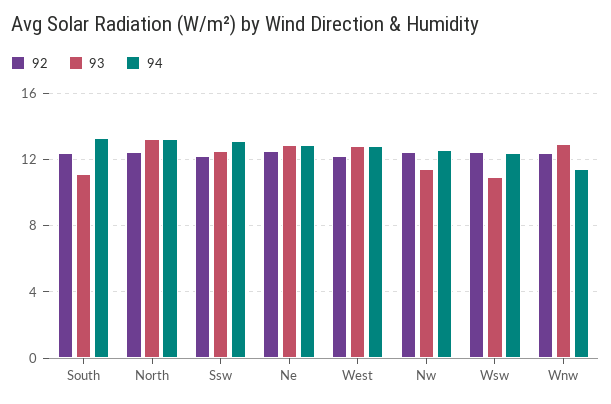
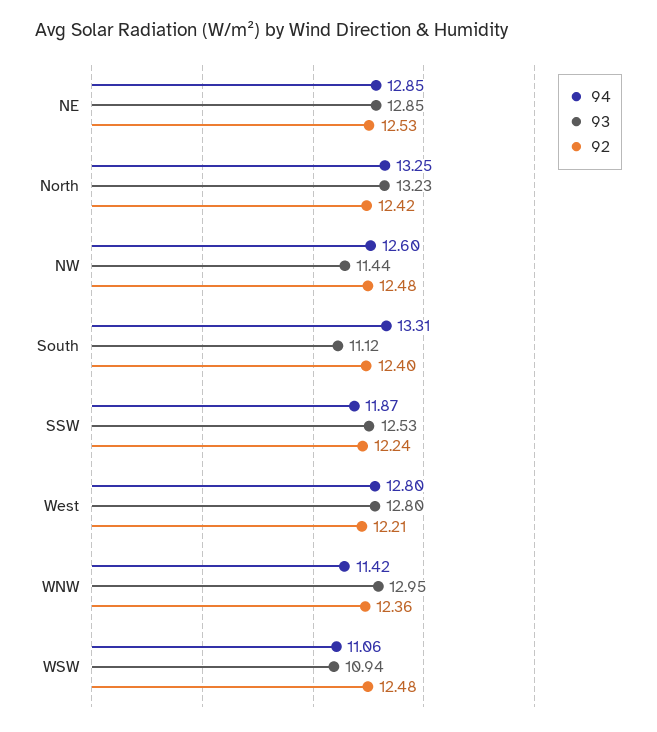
  {
    "92": {
      "South": 12.4,
      "North": 12.42,
      "Ssw": 12.24,
      "Ne": 12.53,
      "West": 12.21,
      "Nw": 12.48,
      "Wsw": 12.48,
      "Wnw": 12.36
    },
    "93": {
      "South": 11.12,
      "North": 13.23,
      "Ssw": 12.53,
      "Ne": 12.85,
      "West": 12.8,
      "Nw": 11.44,
      "Wsw": 10.94,
      "Wnw": 12.95
    },
    "94": {
      "South": 13.31,
      "North": 13.25,
-     "Ssw": 13,
+     "Ssw": 11.87,
      "Ne": 12.85,
      "West": 12.8,
      "Nw": 12.6,
-     "Wsw": 12.5,
+     "Wsw": 11.06,
      "Wnw": 11.42
    }
  }

